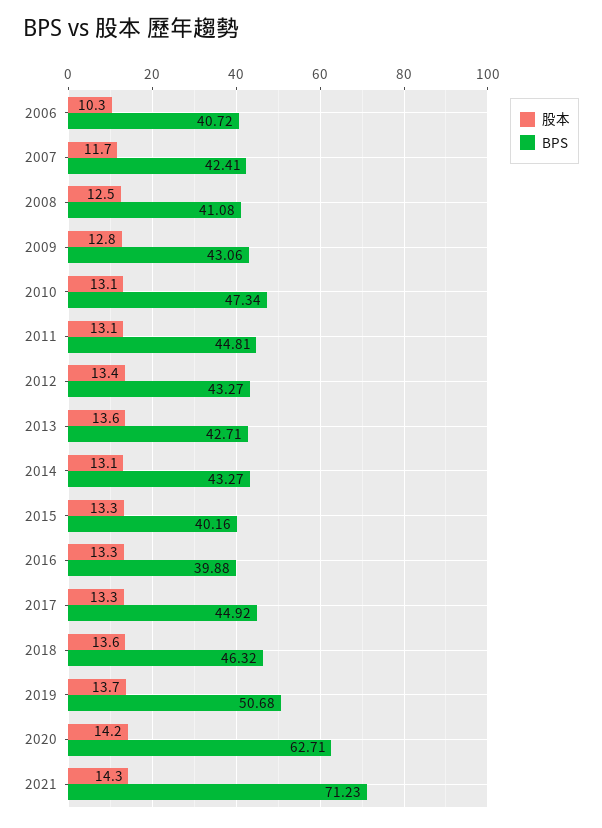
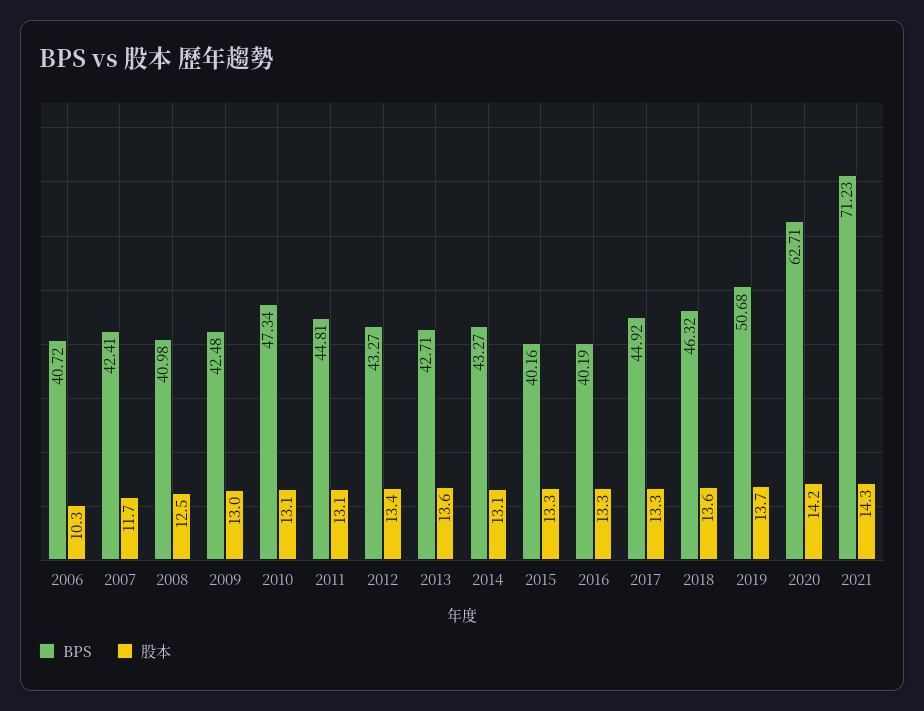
  {
    "股本": {
      "2006": 10.3,
      "2007": 11.7,
      "2008": 12.5,
-     "2009": 12.8,
+     "2009": 13,
      "2010": 13.1,
      "2011": 13.1,
      "2012": 13.4,
      "2013": 13.6,
      "2014": 13.1,
      "2015": 13.3,
      "2016": 13.3,
      "2017": 13.3,
      "2018": 13.6,
      "2019": 13.7,
      "2020": 14.2,
      "2021": 14.3
    },
    "BPS": {
      "2006": 40.72,
      "2007": 42.41,
-     "2008": 41.08,
+     "2008": 40.98,
-     "2009": 43.06,
+     "2009": 42.48,
      "2010": 47.34,
      "2011": 44.81,
      "2012": 43.27,
      "2013": 42.71,
      "2014": 43.27,
      "2015": 40.16,
-     "2016": 39.88,
+     "2016": 40.19,
      "2017": 44.92,
      "2018": 46.32,
      "2019": 50.68,
      "2020": 62.71,
      "2021": 71.23
    }
  }

